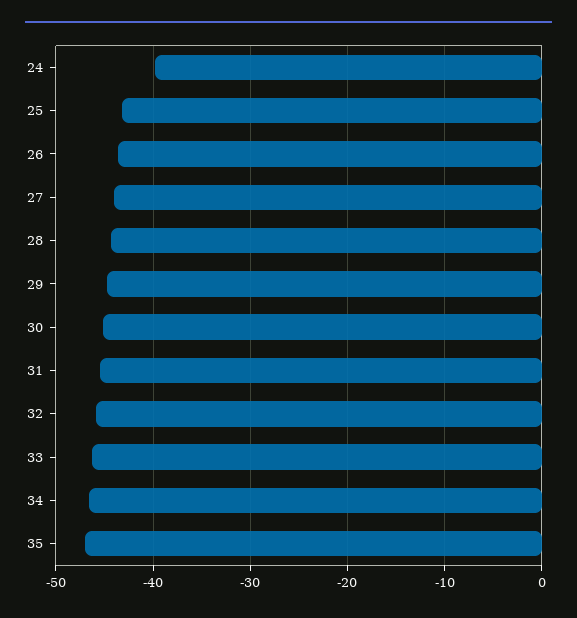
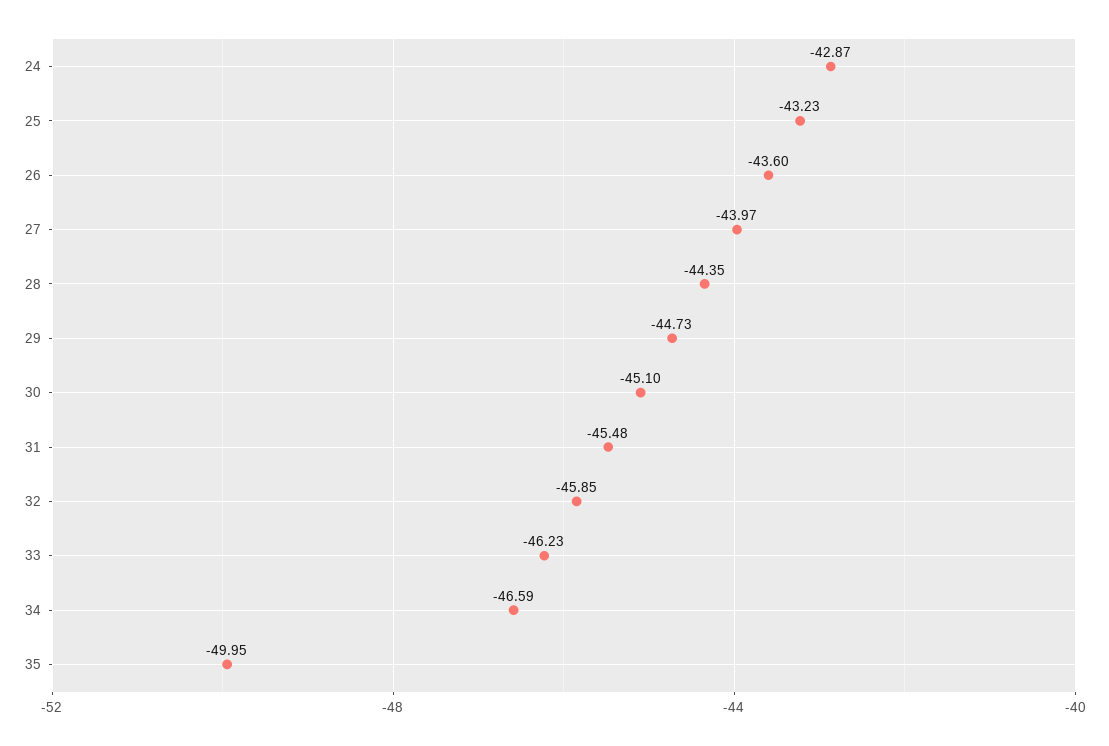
  {
-   "24": -40,
+   "24": -42.87,
    "25": -43.23,
    "26": -43.6,
    "27": -43.97,
    "28": -44.35,
    "29": -44.73,
    "30": -45.1,
    "31": -45.48,
    "32": -45.85,
    "33": -46.23,
    "34": -46.59,
-   "35": -47
+   "35": -49.95
  }

